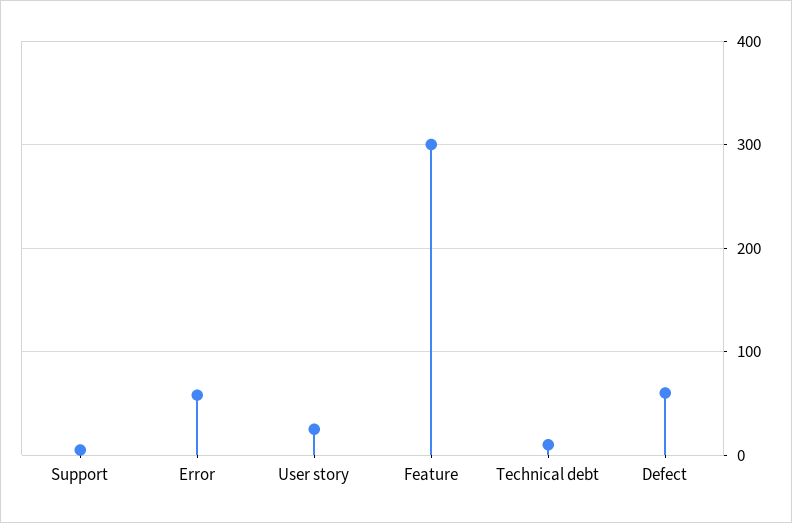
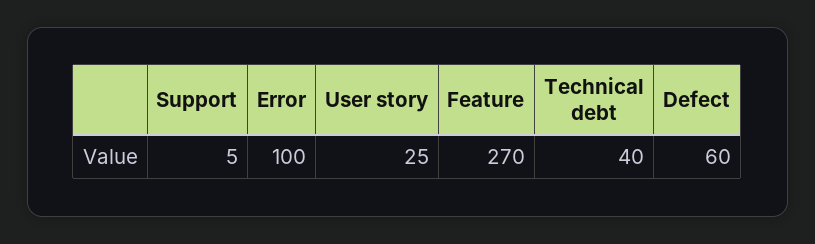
  {
    "Support": 5,
-   "Error": 60,
+   "Error": 100,
    "User story": 25,
-   "Feature": 300,
+   "Feature": 270,
-   "Technical debt": 10,
+   "Technical debt": 40,
    "Defect": 60
  }

